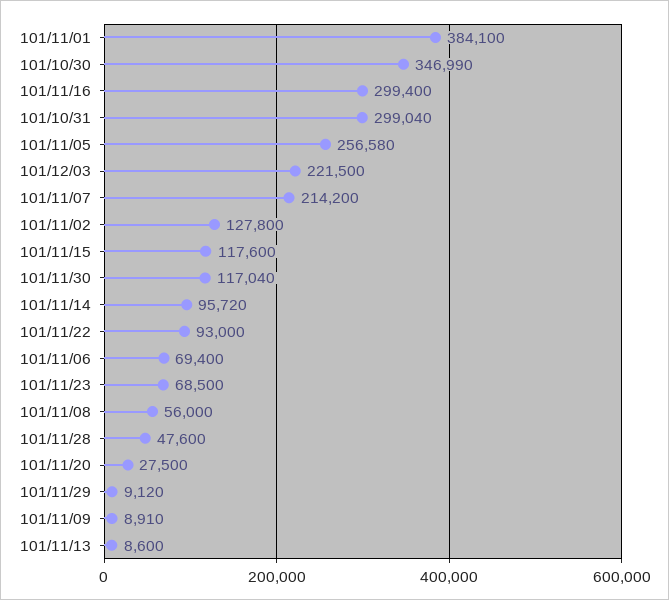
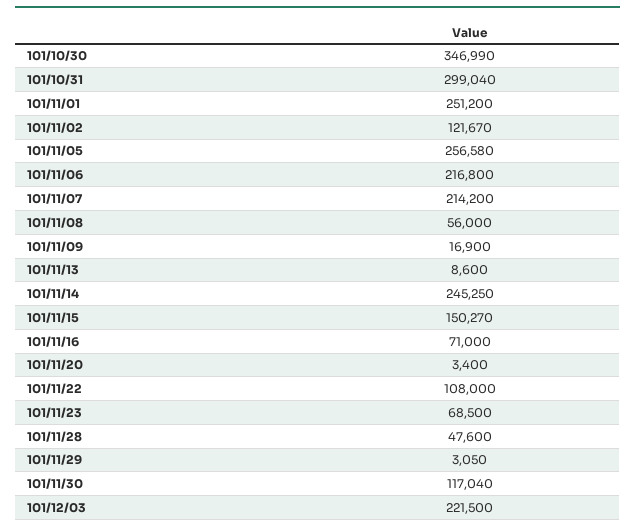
  {
-   "101/11/01": 384100,
+   "101/11/01": 251200,
    "101/10/30": 346990,
-   "101/11/16": 299400,
+   "101/11/16": 71000,
    "101/10/31": 299040,
    "101/11/05": 256580,
    "101/12/03": 221500,
    "101/11/07": 214200,
-   "101/11/02": 127800,
+   "101/11/02": 121670,
-   "101/11/15": 117600,
+   "101/11/15": 150270,
    "101/11/30": 117040,
-   "101/11/14": 95720,
+   "101/11/14": 245250,
-   "101/11/22": 93000,
+   "101/11/22": 108000,
-   "101/11/06": 69400,
+   "101/11/06": 216800,
    "101/11/23": 68500,
    "101/11/08": 56000,
    "101/11/28": 47600,
-   "101/11/20": 27500,
+   "101/11/20": 3400,
-   "101/11/29": 9120,
+   "101/11/29": 3050,
-   "101/11/09": 8910,
+   "101/11/09": 16900,
    "101/11/13": 8600
  }

